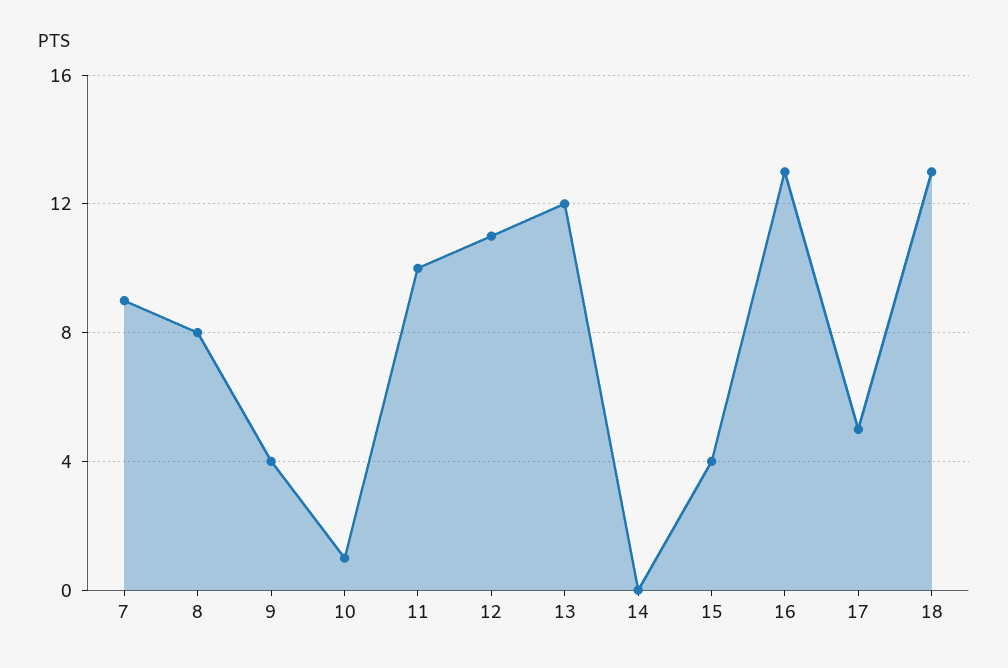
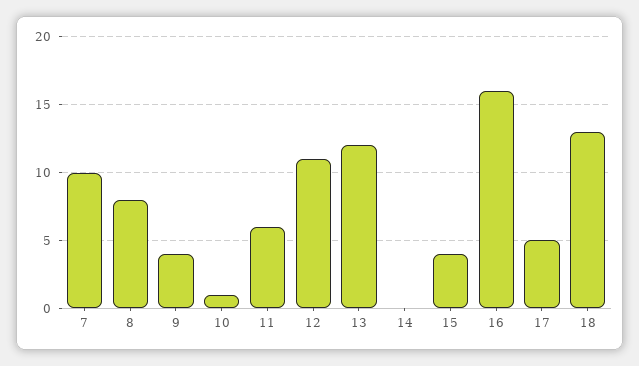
  {
-   "7": 9,
+   "7": 10,
    "8": 8,
    "9": 4,
    "10": 1,
-   "11": 10,
+   "11": 6,
    "12": 11,
    "13": 12,
    "14": 0,
    "15": 4,
-   "16": 13,
+   "16": 16,
    "17": 5,
    "18": 13
  }

